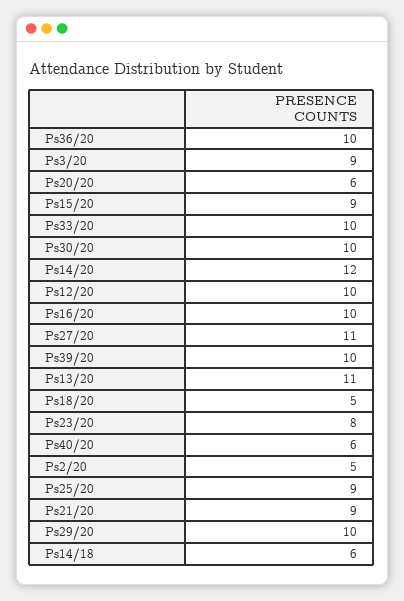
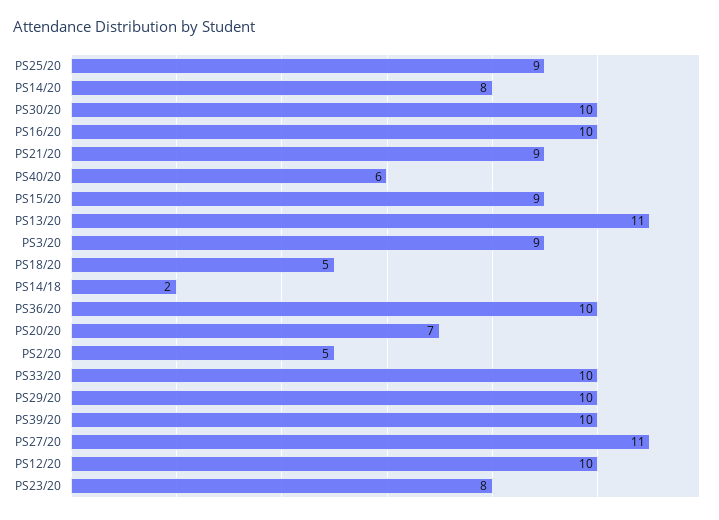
  {
    "Ps36/20": 10,
    "Ps3/20": 9,
-   "Ps20/20": 6,
+   "Ps20/20": 7,
    "Ps15/20": 9,
    "Ps33/20": 10,
    "Ps30/20": 10,
-   "Ps14/20": 12,
+   "Ps14/20": 8,
    "Ps12/20": 10,
    "Ps16/20": 10,
    "Ps27/20": 11,
    "Ps39/20": 10,
    "Ps13/20": 11,
    "Ps18/20": 5,
    "Ps23/20": 8,
    "Ps40/20": 6,
    "Ps2/20": 5,
    "Ps25/20": 9,
    "Ps21/20": 9,
    "Ps29/20": 10,
-   "Ps14/18": 6
+   "Ps14/18": 2
  }

